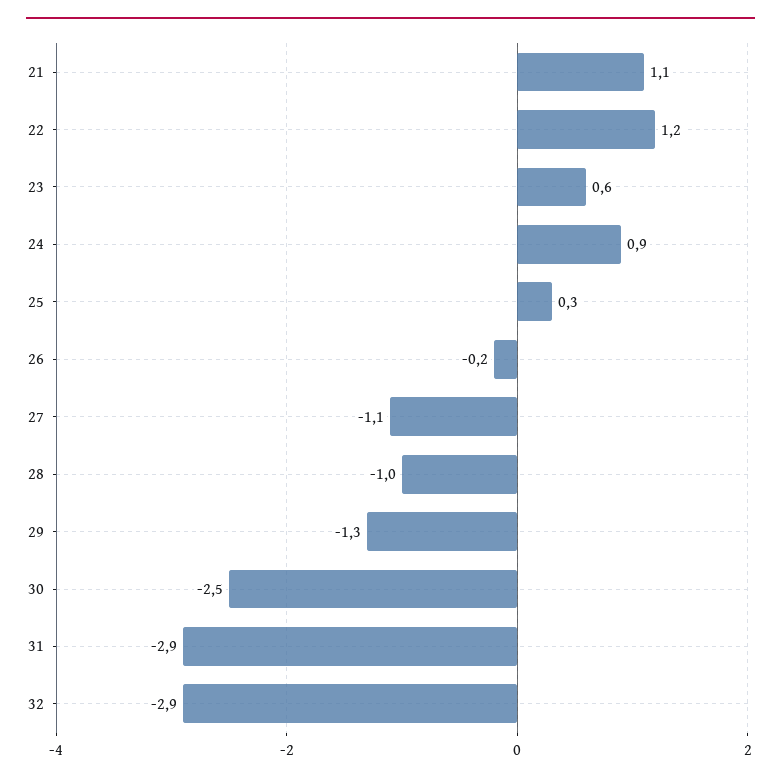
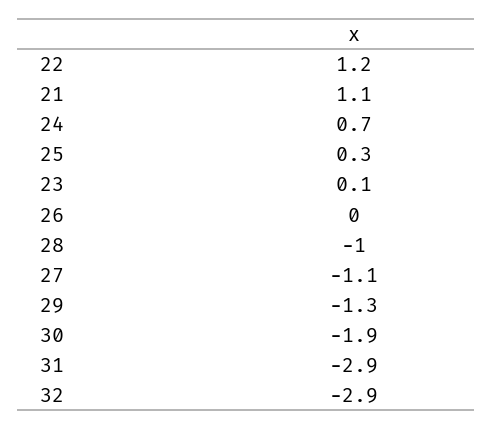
  {
    "21": 1.1,
    "22": 1.2,
-   "23": 0.6,
+   "23": 0.1,
-   "24": 0.9,
+   "24": 0.7,
    "25": 0.3,
-   "26": -0.2,
+   "26": 0,
    "27": -1.1,
    "28": -1,
    "29": -1.3,
-   "30": -2.5,
+   "30": -1.9,
    "31": -2.9,
    "32": -2.9
  }

